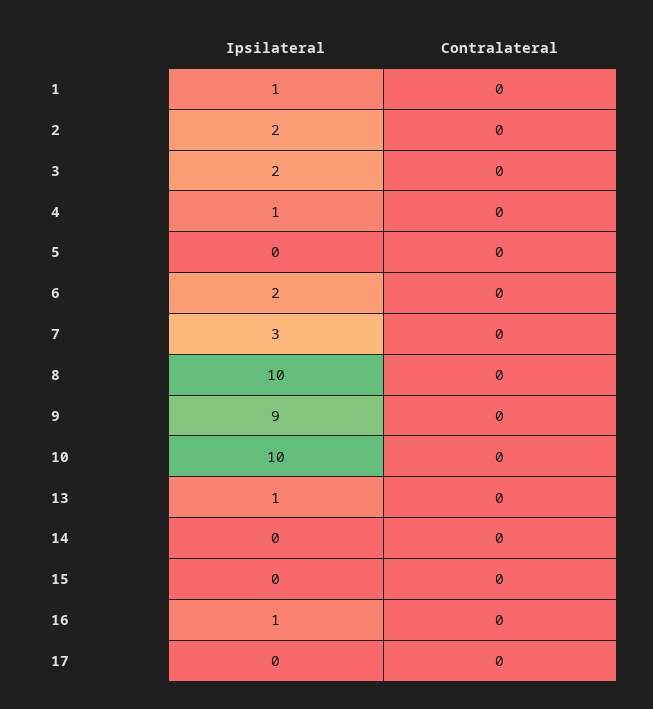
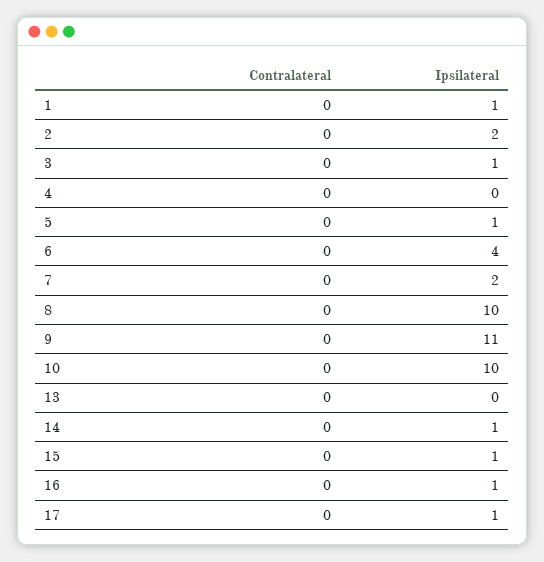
  {
    "Ipsilateral": {
      "1": 1,
      "2": 2,
-     "3": 2,
+     "3": 1,
-     "4": 1,
+     "4": 0,
-     "5": 0,
+     "5": 1,
-     "6": 2,
+     "6": 4,
-     "7": 3,
+     "7": 2,
      "8": 10,
-     "9": 9,
+     "9": 11,
      "10": 10,
-     "13": 1,
+     "13": 0,
-     "14": 0,
+     "14": 1,
-     "15": 0,
+     "15": 1,
      "16": 1,
-     "17": 0
+     "17": 1
    },
    "Contralateral": {
      "1": 0,
      "2": 0,
      "3": 0,
      "4": 0,
      "5": 0,
      "6": 0,
      "7": 0,
      "8": 0,
      "9": 0,
      "10": 0,
      "13": 0,
      "14": 0,
      "15": 0,
      "16": 0,
      "17": 0
    }
  }

